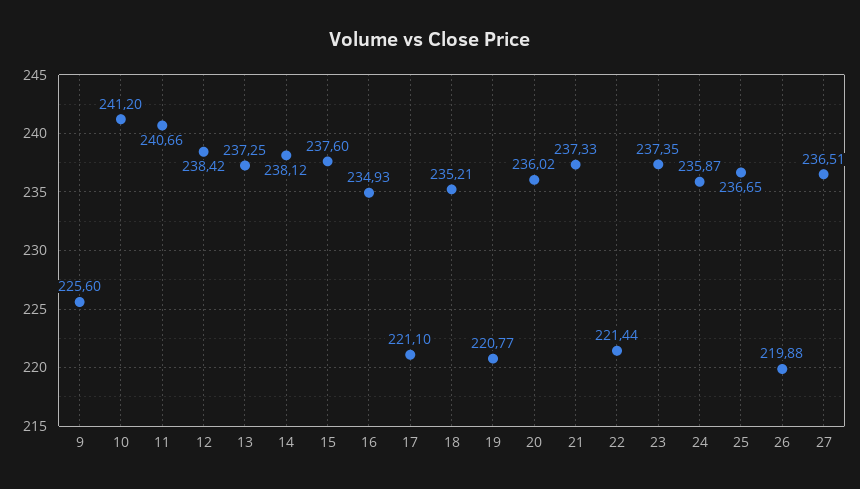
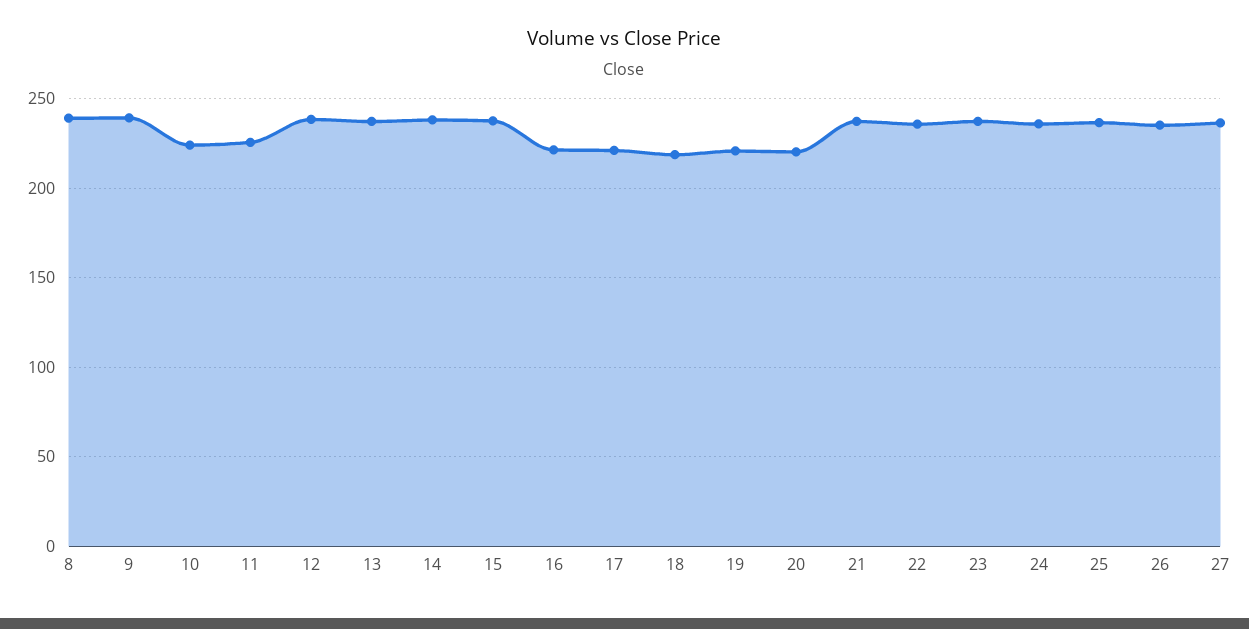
  {
-   "9": 225.6,
+   "9": 240,
-   "10": 241.2,
+   "10": 225,
-   "11": 240.66,
+   "11": 225,
    "12": 238.42,
    "13": 237.25,
    "14": 238.12,
    "15": 237.6,
-   "16": 234.93,
+   "16": 220,
    "17": 221.1,
-   "18": 235.21,
+   "18": 220,
    "19": 220.77,
-   "20": 236.02,
+   "20": 220,
    "21": 237.33,
-   "22": 221.44,
+   "22": 235,
    "23": 237.35,
    "24": 235.87,
    "25": 236.65,
-   "26": 219.88,
+   "26": 235,
-   "27": 236.51
+   "27": 236.51,
+   "8": 240
  }

